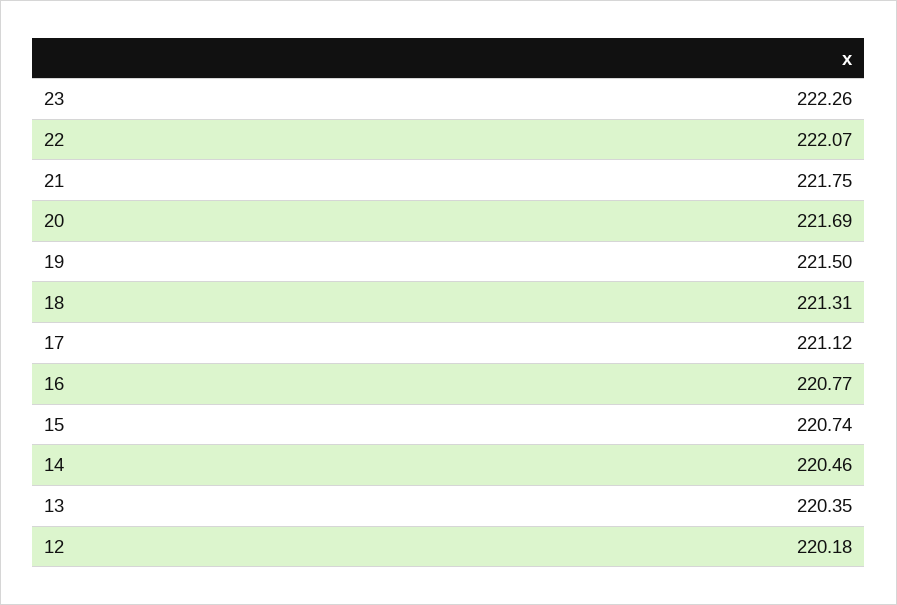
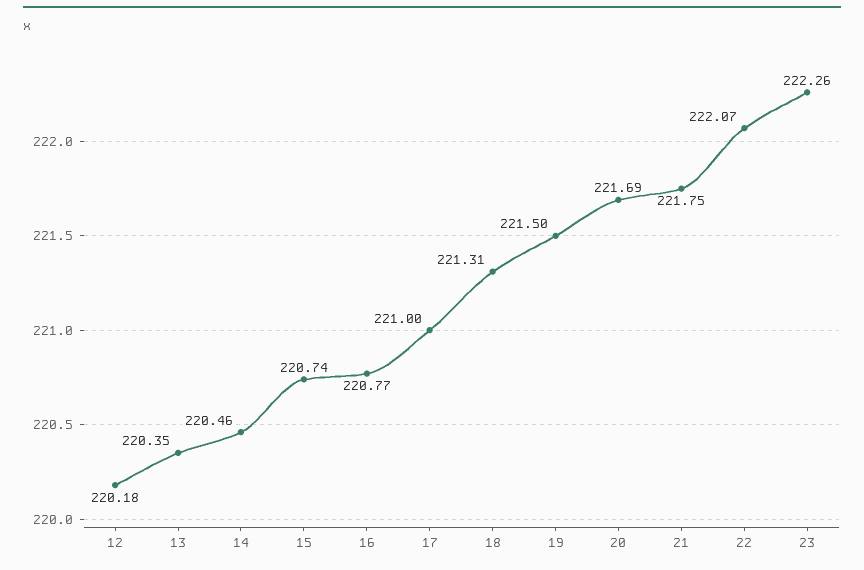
  {
    "23": 222.26,
    "22": 222.07,
    "21": 221.75,
    "20": 221.69,
    "19": 221.5,
    "18": 221.31,
-   "17": 221.12,
+   "17": 221,
    "16": 220.77,
    "15": 220.74,
    "14": 220.46,
    "13": 220.35,
    "12": 220.18
  }

